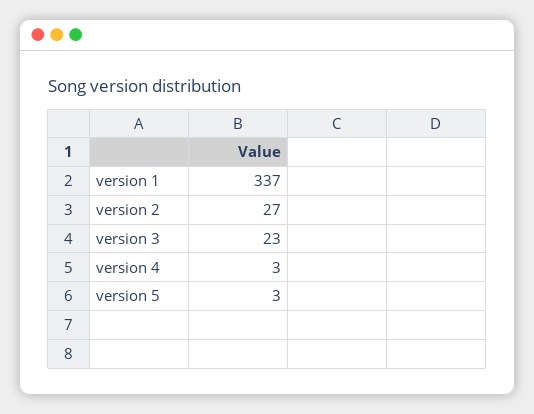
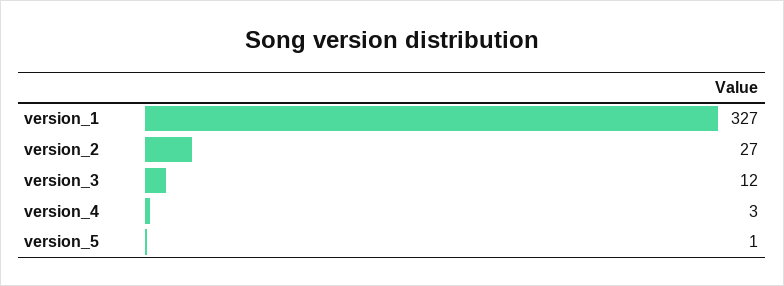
  {
-   "version 1": 337,
+   "version 1": 327,
    "version 2": 27,
-   "version 3": 23,
+   "version 3": 12,
    "version 4": 3,
-   "version 5": 3
+   "version 5": 1
  }

